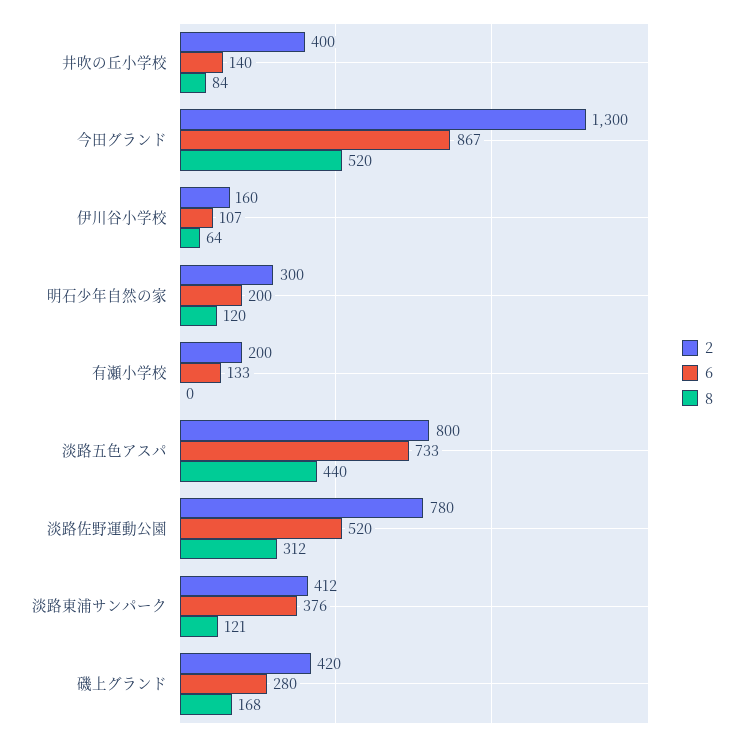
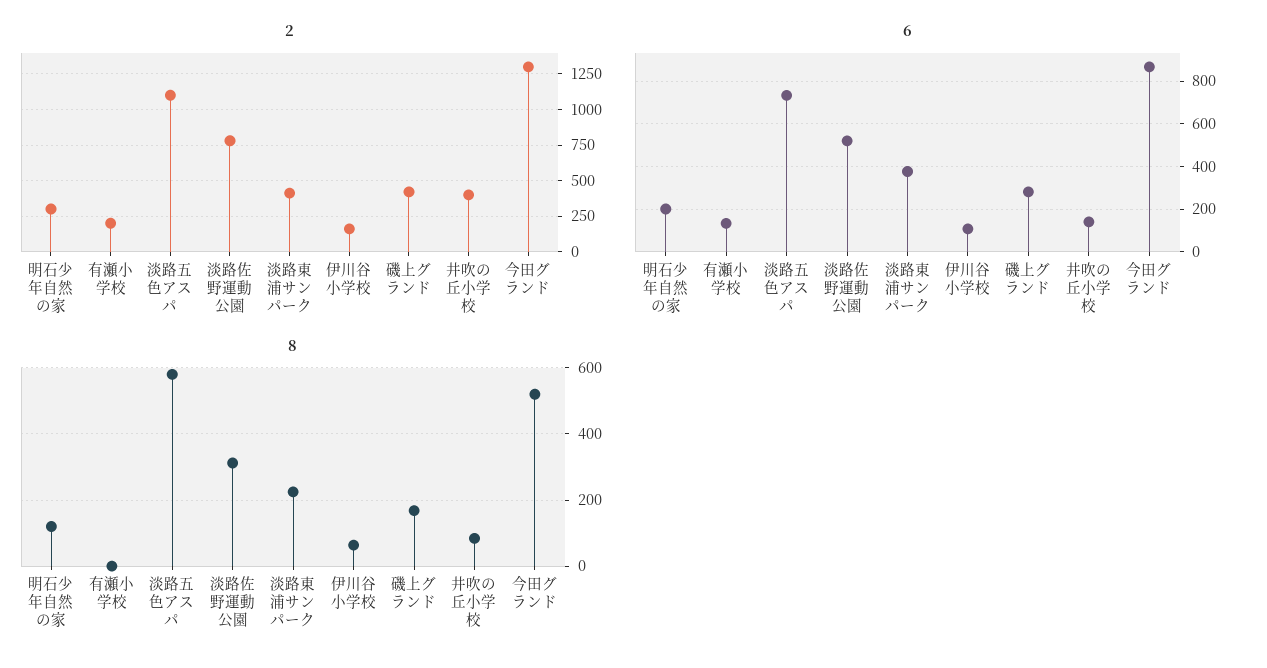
  {
    "2": {
      "井吹の丘小学校": 400,
      "今田グランド": 1300,
      "伊川谷小学校": 160,
      "明石少年自然の家": 300,
      "有瀬小学校": 200,
-     "淡路五色アスパ": 800,
+     "淡路五色アスパ": 1100,
      "淡路佐野運動公園": 780,
      "淡路東浦サンパーク": 412,
      "磯上グランド": 420
    },
    "6": {
      "井吹の丘小学校": 140,
      "今田グランド": 867,
      "伊川谷小学校": 107,
      "明石少年自然の家": 200,
      "有瀬小学校": 133,
      "淡路五色アスパ": 733,
      "淡路佐野運動公園": 520,
      "淡路東浦サンパーク": 376,
      "磯上グランド": 280
    },
    "8": {
      "井吹の丘小学校": 84,
      "今田グランド": 520,
      "伊川谷小学校": 64,
      "明石少年自然の家": 120,
      "有瀬小学校": 0,
-     "淡路五色アスパ": 440,
+     "淡路五色アスパ": 580,
      "淡路佐野運動公園": 312,
-     "淡路東浦サンパーク": 121,
+     "淡路東浦サンパーク": 220,
      "磯上グランド": 168
    }
  }

